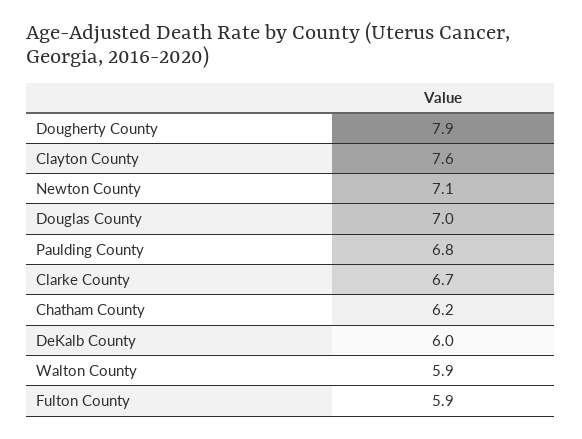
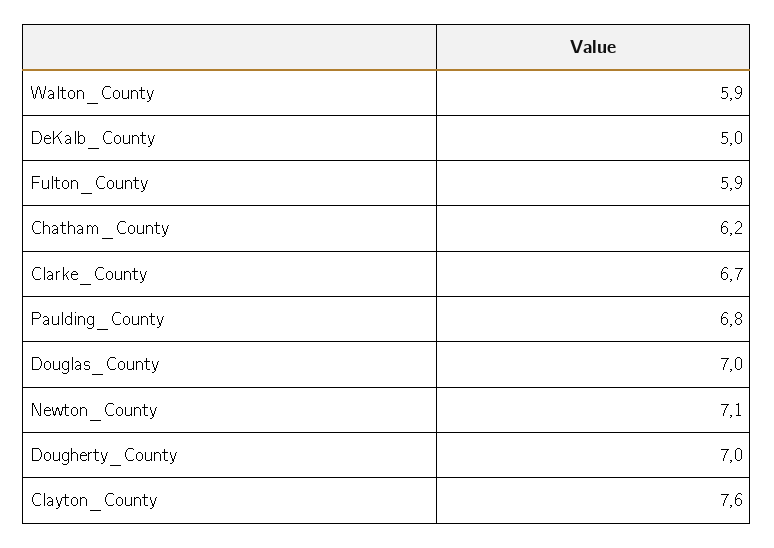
  {
-   "Dougherty County": 7.9,
+   "Dougherty County": 7,
    "Clayton County": 7.6,
    "Newton County": 7.1,
    "Douglas County": 7,
    "Paulding County": 6.8,
    "Clarke County": 6.7,
    "Chatham County": 6.2,
-   "DeKalb County": 6,
+   "DeKalb County": 5,
    "Walton County": 5.9,
    "Fulton County": 5.9
  }

